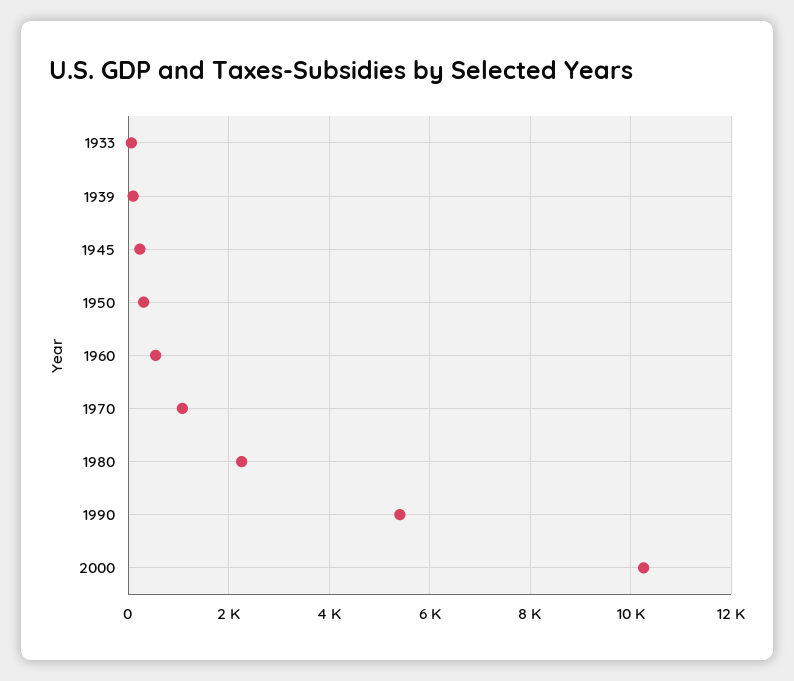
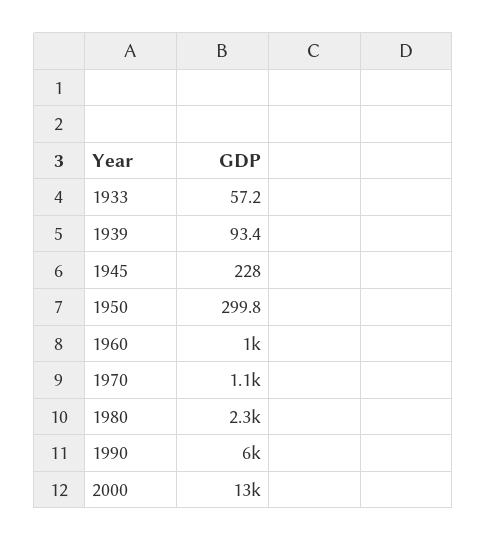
  {
    "1933": 57.2,
    "1939": 93.4,
    "1945": 228,
    "1950": 299.8,
-   "1960": 600,
+   "1960": 1000,
    "1970": 1100,
    "1980": 2300,
-   "1990": 5400,
+   "1990": 6000,
-   "2000": 10200
+   "2000": 13000
  }

